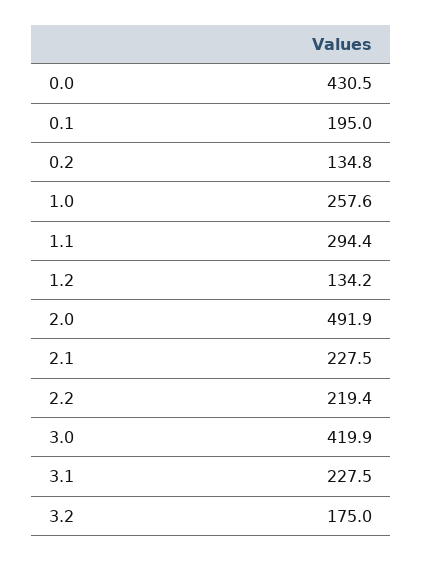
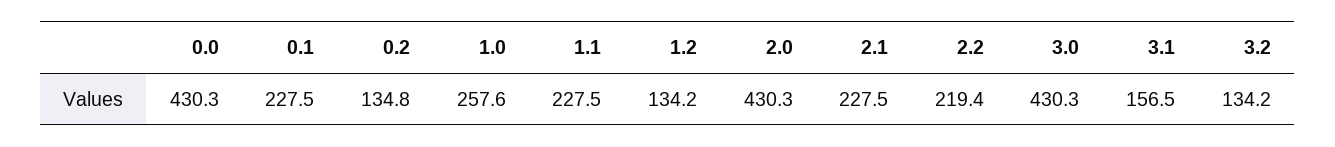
  {
-   "0.0": 430.5,
+   "0.0": 430.3,
-   "0.1": 195,
+   "0.1": 227.5,
    "0.2": 134.8,
    "1.0": 257.6,
-   "1.1": 294.4,
+   "1.1": 227.5,
    "1.2": 134.2,
-   "2.0": 491.9,
+   "2.0": 430.3,
    "2.1": 227.5,
    "2.2": 219.4,
-   "3.0": 419.9,
+   "3.0": 430.3,
-   "3.1": 227.5,
+   "3.1": 156.5,
-   "3.2": 175
+   "3.2": 134.2
  }

